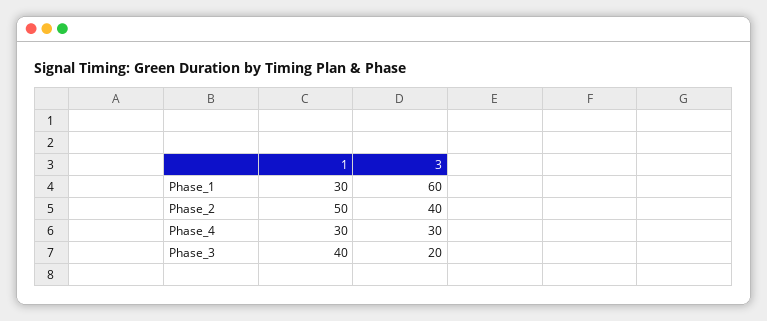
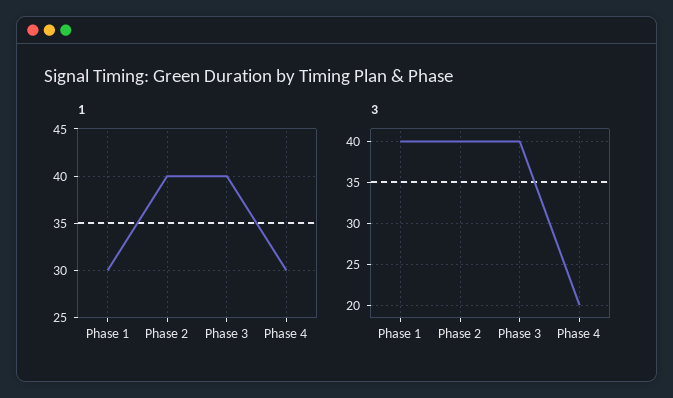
  {
    "1": {
      "Phase_1": 30,
-     "Phase_2": 50,
+     "Phase_2": 40,
      "Phase_4": 30,
      "Phase_3": 40
    },
    "3": {
-     "Phase_1": 60,
+     "Phase_1": 40,
      "Phase_2": 40,
-     "Phase_4": 30,
+     "Phase_4": 20,
-     "Phase_3": 20
+     "Phase_3": 40
    }
  }

